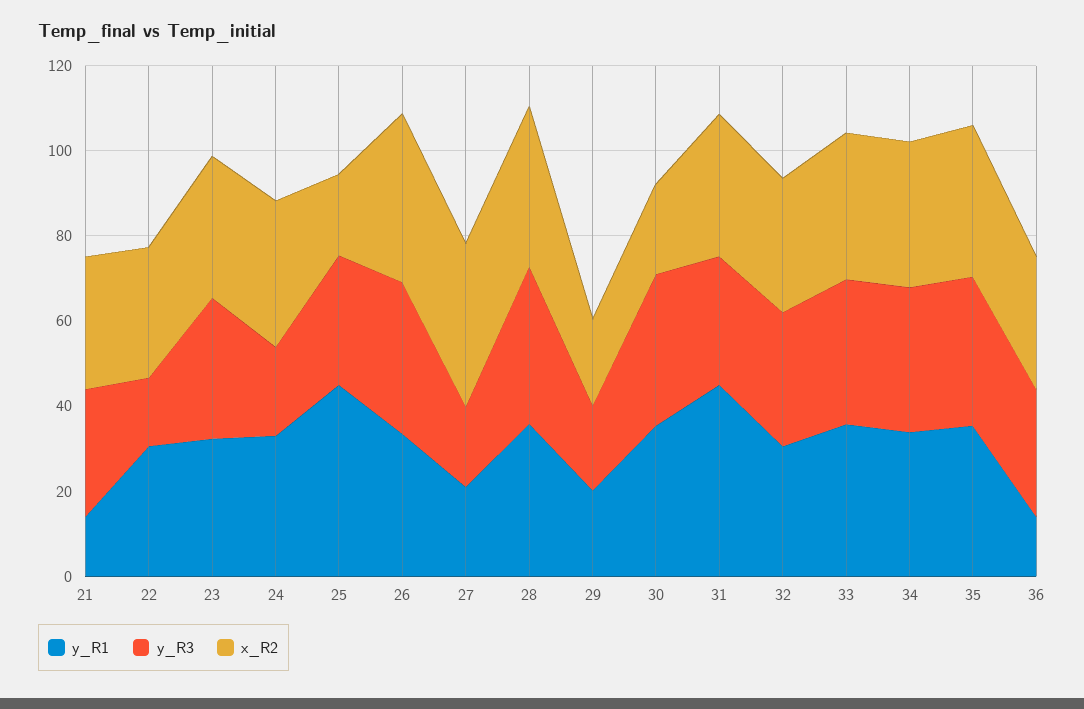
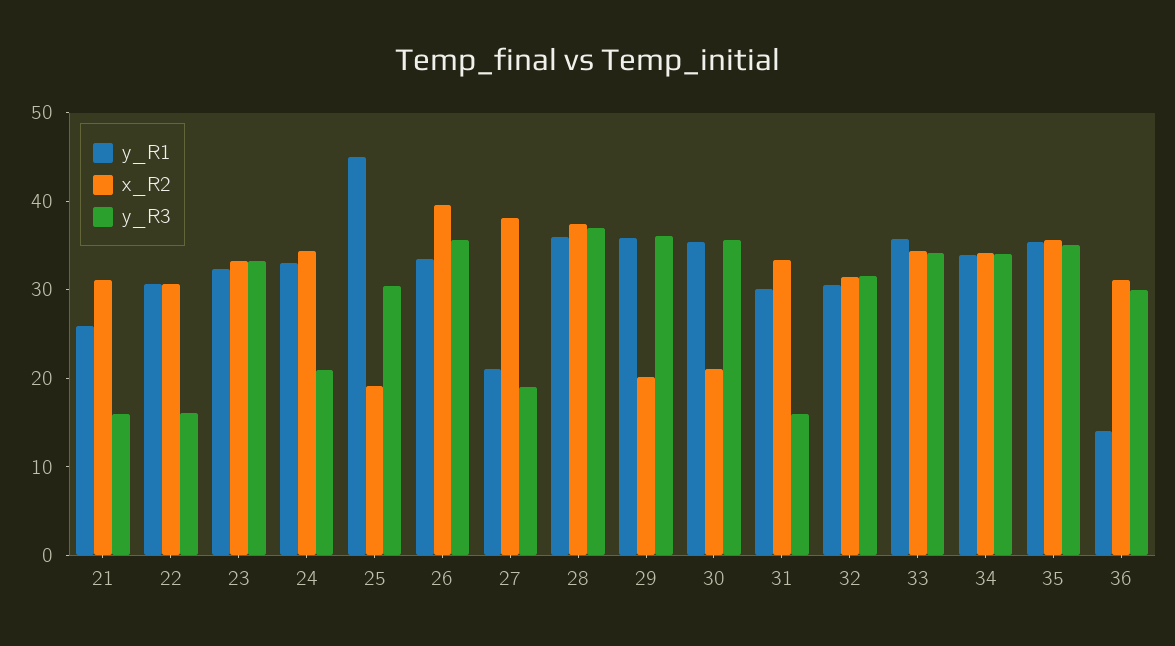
  {
    "y_R1": {
-     "21": 15,
+     "21": 26,
      "22": 30,
      "23": 32,
      "24": 34,
      "25": 46,
      "26": 34,
      "27": 22,
      "28": 36,
-     "29": 20,
+     "29": 36,
      "30": 36,
-     "31": 45,
+     "31": 30,
      "32": 30,
      "33": 36,
      "34": 34,
      "35": 36,
      "36": 14
    },
    "y_R3": {
-     "21": 30,
+     "21": 16,
      "22": 16,
      "23": 34,
      "24": 20,
      "25": 30,
      "26": 36,
      "27": 20,
      "28": 38,
-     "29": 20,
+     "29": 36,
      "30": 36,
-     "31": 30,
+     "31": 16,
      "32": 32,
      "33": 34,
      "34": 34,
      "35": 36,
      "36": 30
    },
    "x_R2": {
      "21": 32,
      "22": 30,
      "23": 34,
      "24": 34,
      "25": 20,
      "26": 40,
      "27": 38,
      "28": 38,
      "29": 20,
      "30": 22,
      "31": 34,
      "32": 32,
      "33": 34,
      "34": 34,
      "35": 36,
      "36": 32
    }
  }

